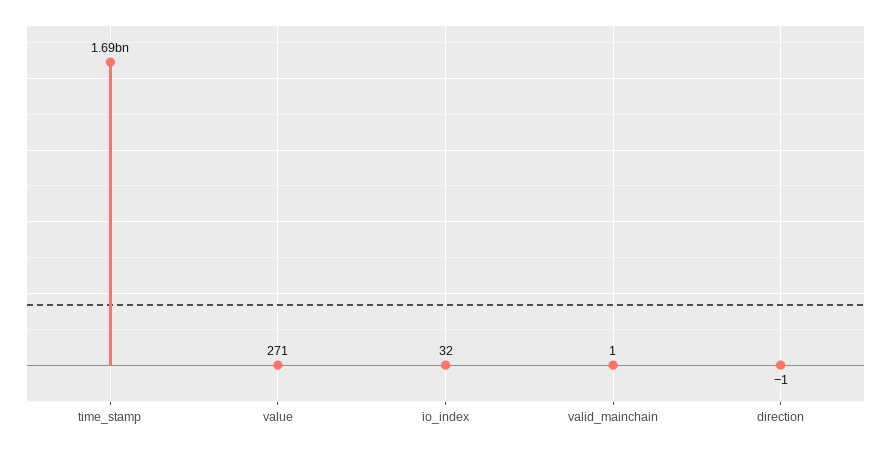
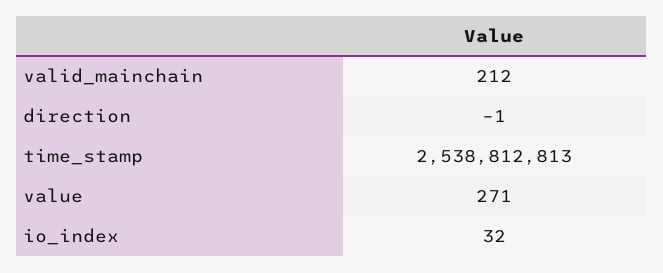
  {
-   "time_stamp": 1690000000,
+   "time_stamp": 2538812813,
    "value": 271,
    "io_index": 32,
-   "valid_mainchain": 1,
+   "valid_mainchain": 212,
    "direction": -1
  }

